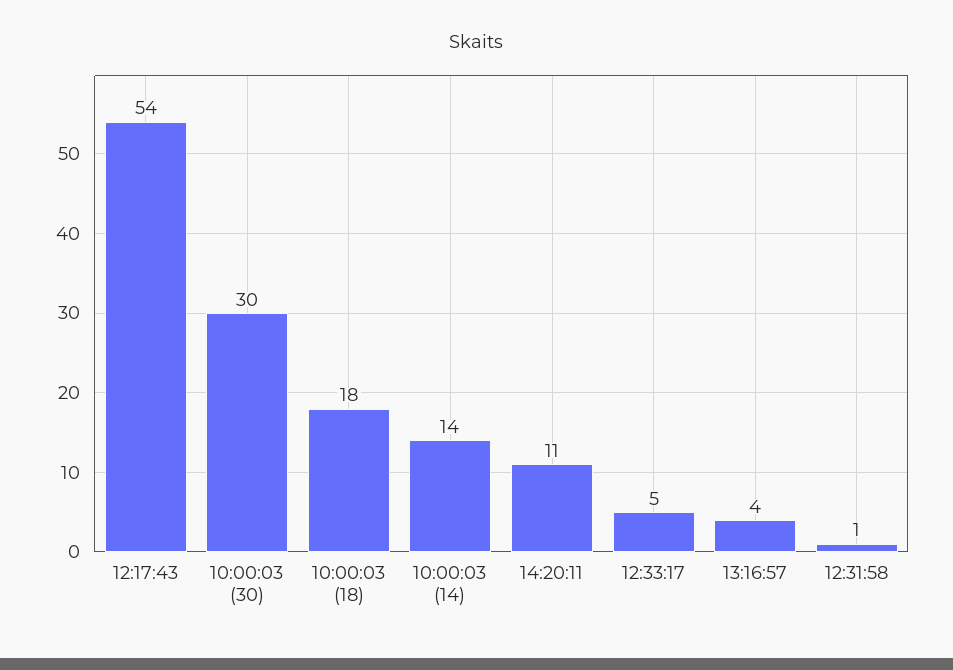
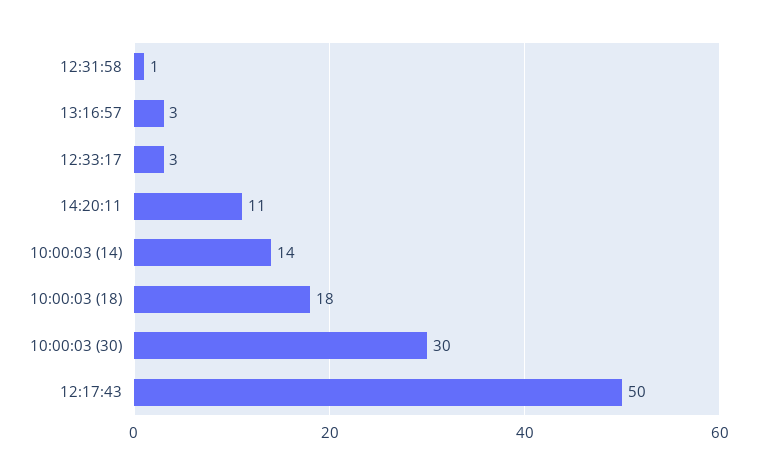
  {
-   "12:17:43": 54,
+   "12:17:43": 50,
    "10:00:03 (30)": 30,
    "10:00:03 (18)": 18,
    "10:00:03 (14)": 14,
    "14:20:11": 11,
-   "12:33:17": 5,
+   "12:33:17": 3,
-   "13:16:57": 4,
+   "13:16:57": 3,
    "12:31:58": 1
  }

